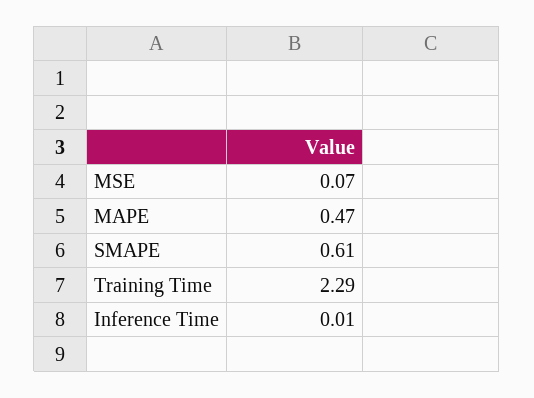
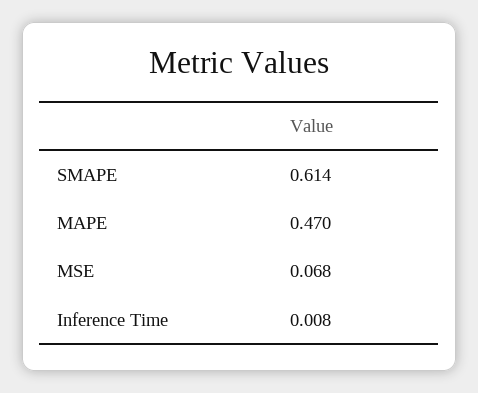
  {
    "MSE": 0.068,
    "MAPE": 0.47,
    "SMAPE": 0.614,
-   "Training Time": 2.29,
    "Inference Time": 0.008
  }

